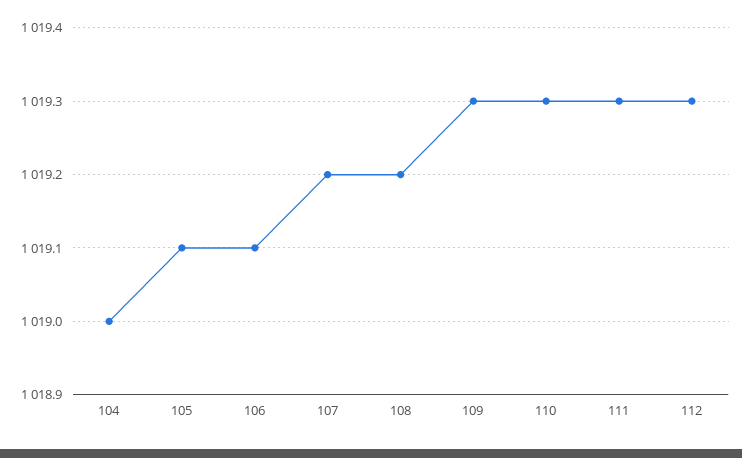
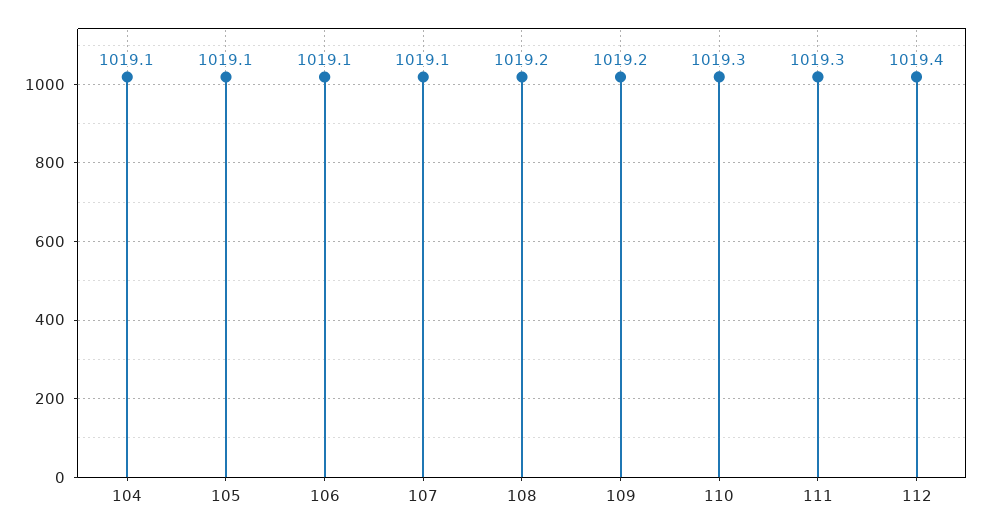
  {
-   "104": 1019,
+   "104": 1019.1,
    "105": 1019.1,
    "106": 1019.1,
-   "107": 1019.2,
+   "107": 1019.1,
    "108": 1019.2,
-   "109": 1019.3,
+   "109": 1019.2,
    "110": 1019.3,
    "111": 1019.3,
-   "112": 1019.3
+   "112": 1019.4
  }

